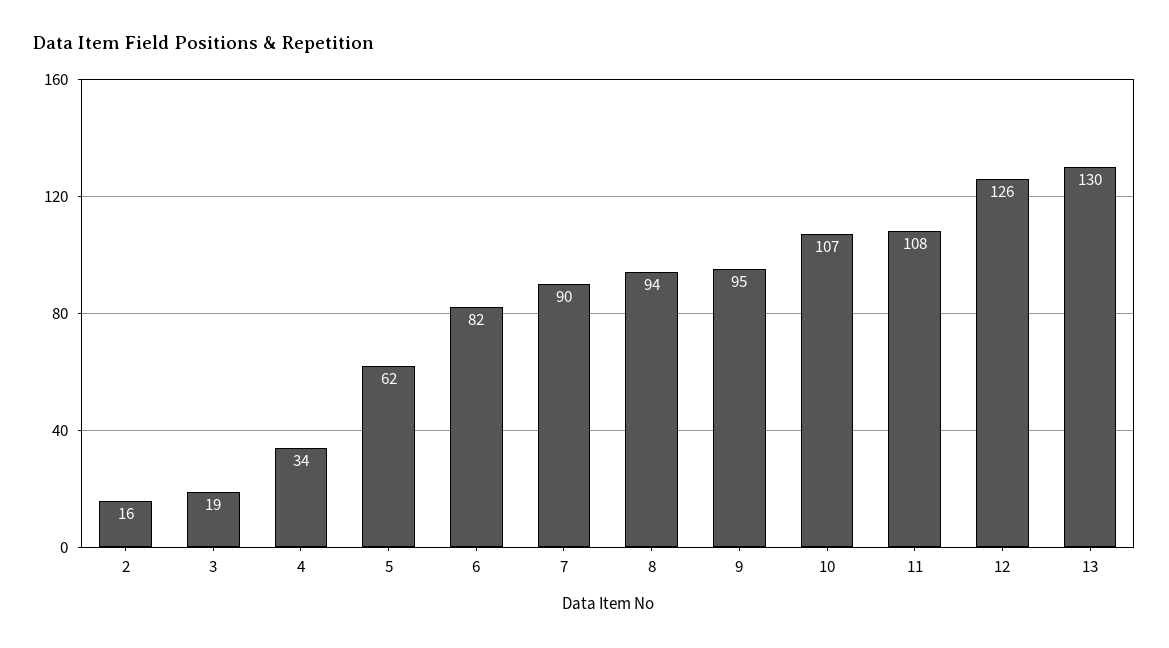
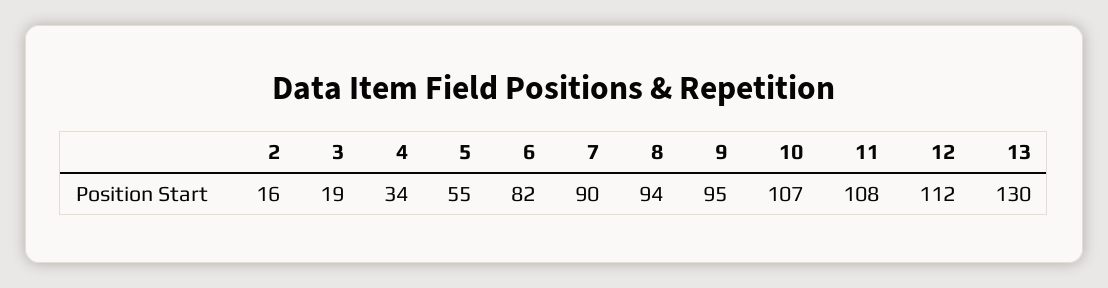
  {
    "2": 16,
    "3": 19,
    "4": 34,
-   "5": 62,
+   "5": 55,
    "6": 82,
    "7": 90,
    "8": 94,
    "9": 95,
    "10": 107,
    "11": 108,
-   "12": 126,
+   "12": 112,
    "13": 130
  }

